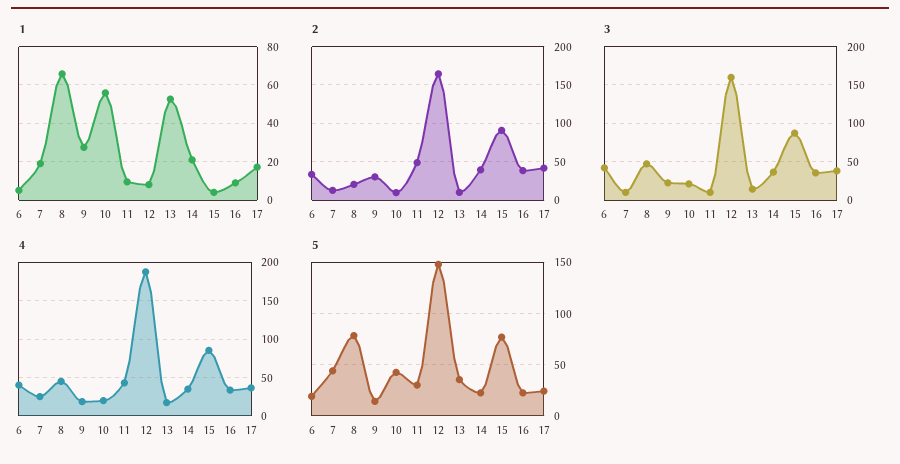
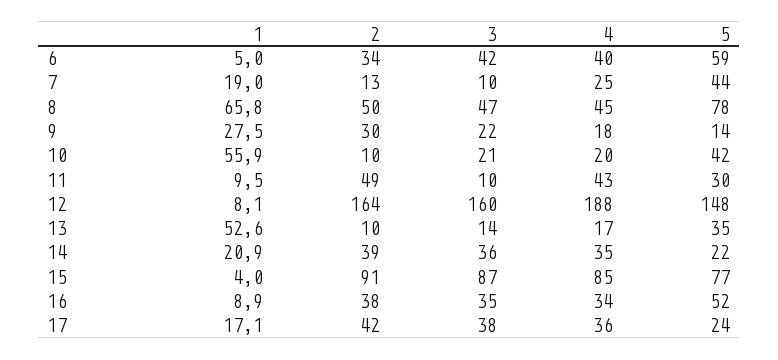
  {
    "1": {
      "6": 5,
      "7": 19,
      "8": 65.8,
      "9": 27.5,
      "10": 55.9,
      "11": 9.5,
      "12": 8.1,
      "13": 52.6,
      "14": 20.9,
      "15": 4,
      "16": 8.9,
      "17": 17.1
    },
    "2": {
      "6": 34,
      "7": 13,
-     "8": 20,
+     "8": 50,
      "9": 30,
      "10": 10,
      "11": 49,
      "12": 164,
      "13": 10,
      "14": 39,
      "15": 91,
      "16": 38,
      "17": 42
    },
    "3": {
      "6": 42,
      "7": 10,
      "8": 47,
      "9": 22,
      "10": 21,
      "11": 10,
      "12": 160,
      "13": 14,
      "14": 36,
      "15": 87,
      "16": 35,
      "17": 38
    },
    "4": {
      "6": 40,
      "7": 25,
      "8": 45,
      "9": 18,
      "10": 20,
      "11": 43,
      "12": 188,
      "13": 17,
      "14": 35,
      "15": 85,
      "16": 34,
      "17": 36
    },
    "5": {
-     "6": 20,
+     "6": 59,
      "7": 44,
      "8": 78,
      "9": 14,
      "10": 42,
      "11": 30,
      "12": 148,
      "13": 35,
      "14": 22,
      "15": 77,
-     "16": 20,
+     "16": 52,
      "17": 24
    }
  }

